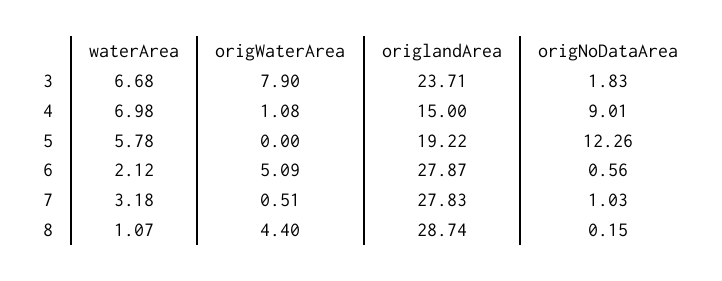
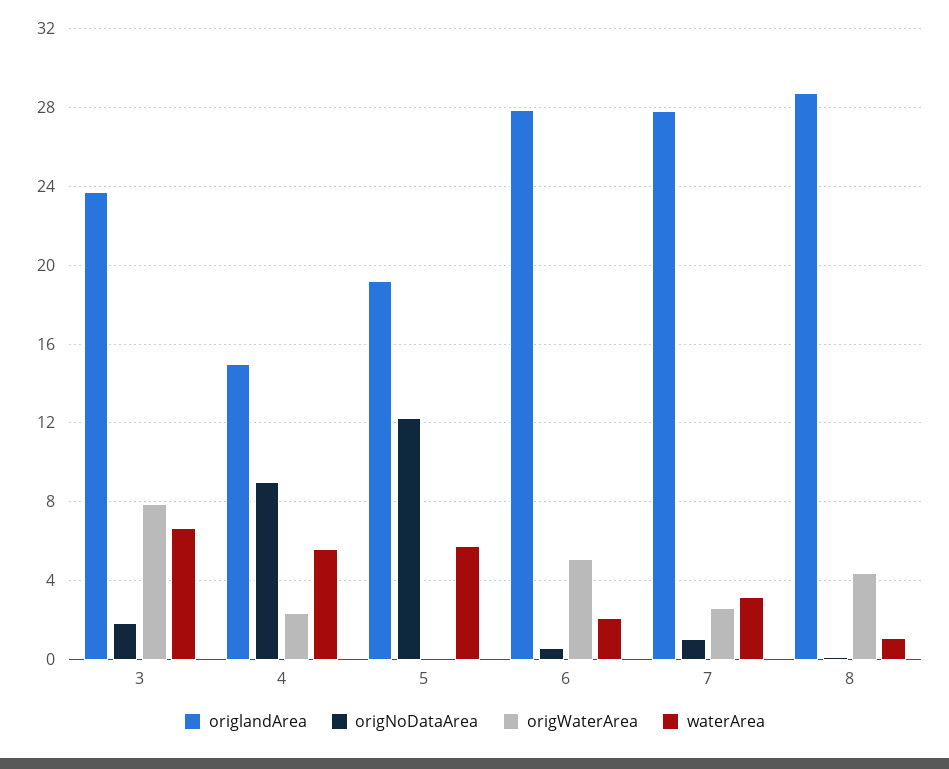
  {
    "waterArea": {
      "3": 6.68,
-     "4": 6.98,
+     "4": 5.5,
      "5": 5.78,
      "6": 2.12,
      "7": 3.18,
      "8": 1.07
    },
    "origWaterArea": {
      "3": 7.9,
-     "4": 1.08,
+     "4": 2.5,
      "5": 0,
      "6": 5.09,
-     "7": 0.51,
+     "7": 2.5,
      "8": 4.4
    },
    "origlandArea": {
      "3": 23.71,
      "4": 15,
      "5": 19.22,
      "6": 27.87,
      "7": 27.83,
      "8": 28.74
    },
    "origNoDataArea": {
      "3": 1.83,
      "4": 9.01,
      "5": 12.26,
      "6": 0.56,
      "7": 1.03,
      "8": 0.15
    }
  }

